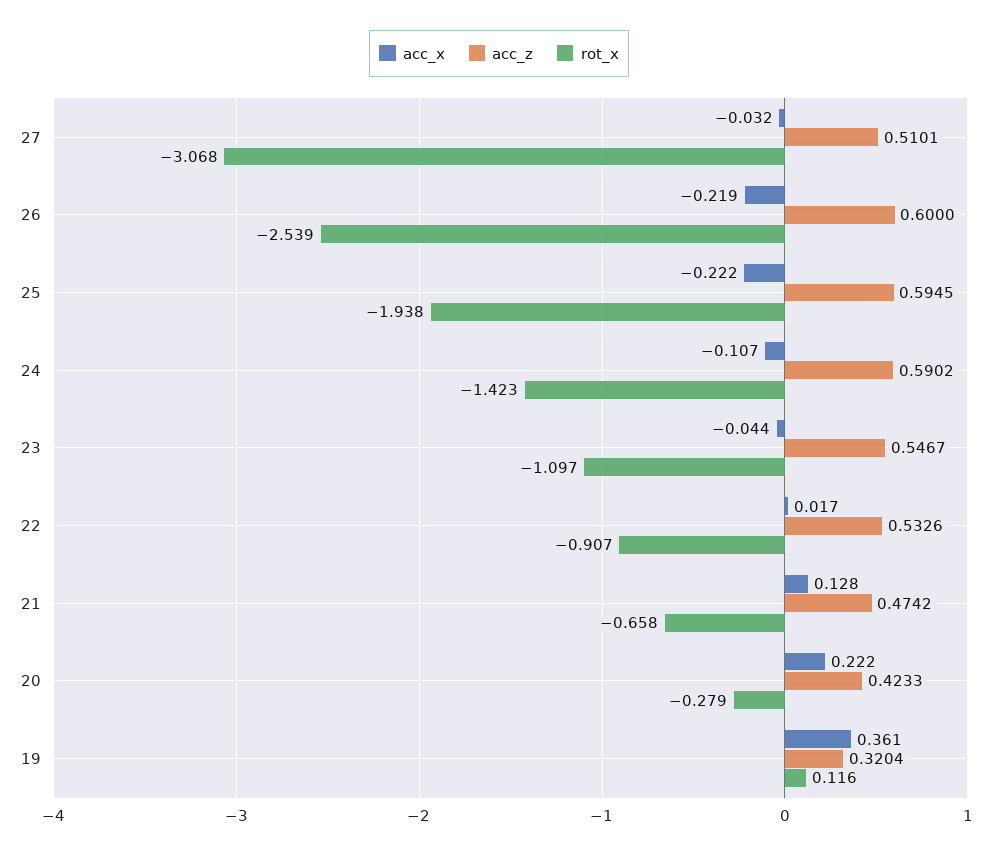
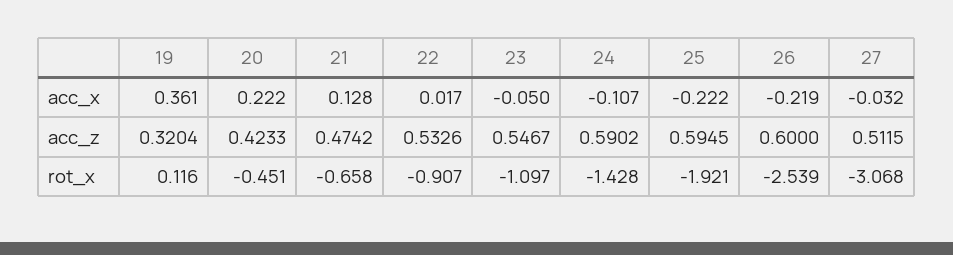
  {
    "acc_x": {
      "27": -0.032,
      "26": -0.219,
      "25": -0.222,
      "24": -0.107,
-     "23": -0.044,
+     "23": -0.05,
      "22": 0.017,
      "21": 0.128,
      "20": 0.222,
      "19": 0.361
    },
    "acc_z": {
-     "27": 0.5101,
+     "27": 0.5115,
      "26": 0.6,
      "25": 0.5945,
      "24": 0.5902,
      "23": 0.5467,
      "22": 0.5326,
      "21": 0.4742,
      "20": 0.4233,
      "19": 0.3204
    },
    "rot_x": {
      "27": -3.068,
      "26": -2.539,
-     "25": -1.938,
+     "25": -1.921,
-     "24": -1.423,
+     "24": -1.428,
      "23": -1.097,
      "22": -0.907,
      "21": -0.658,
-     "20": -0.279,
+     "20": -0.451,
      "19": 0.116
    }
  }

